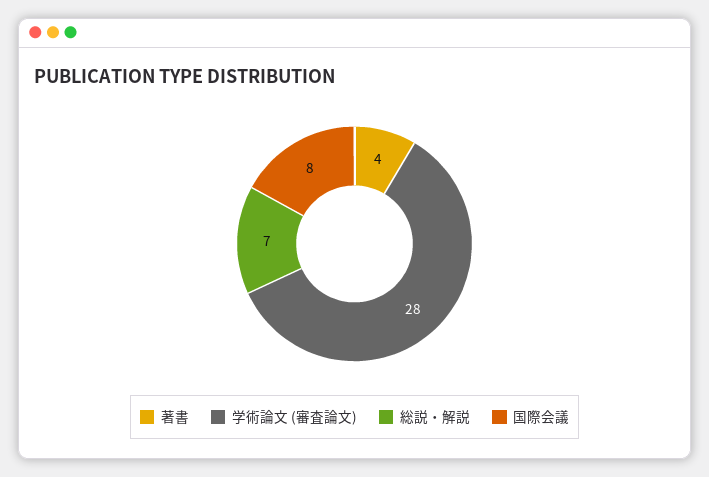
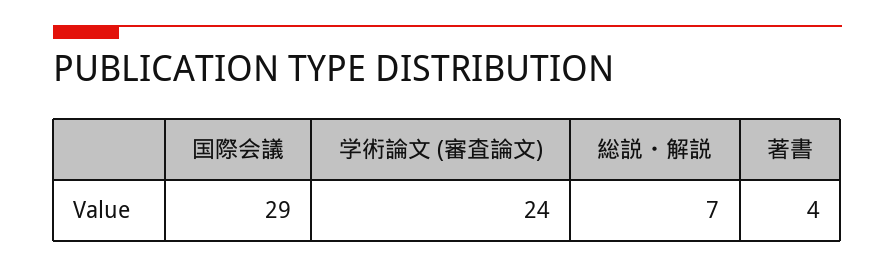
  {
    "著書": 4,
-   "学術論文 (審査論文)": 28,
+   "学術論文 (審査論文)": 24,
    "総説・解説": 7,
-   "国際会議": 8
+   "国際会議": 29
  }

